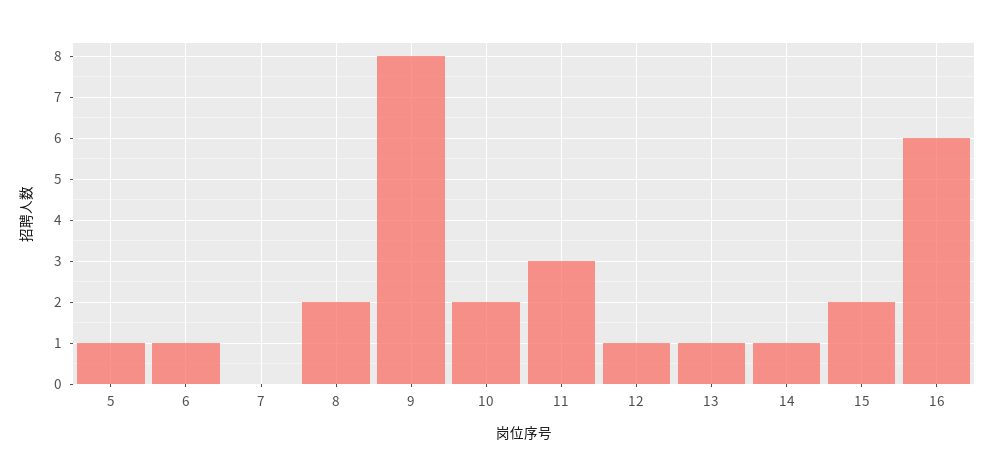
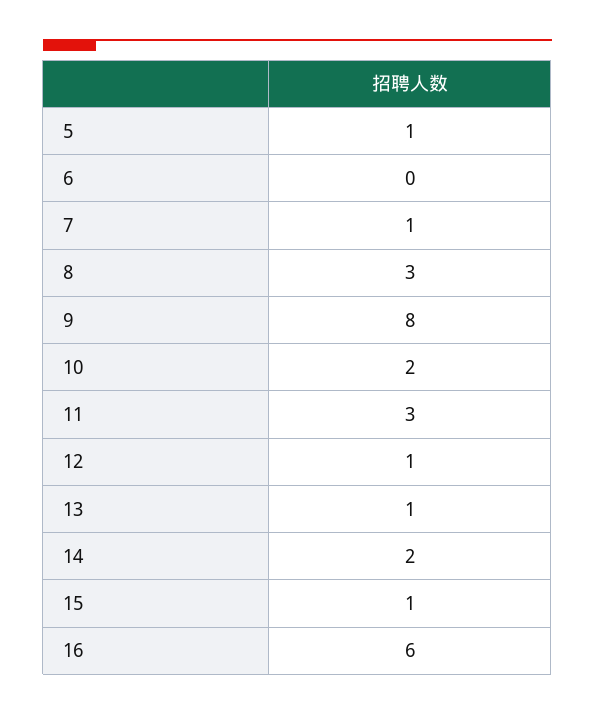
  {
    "5": 1,
-   "6": 1,
+   "6": 0,
-   "7": 0,
+   "7": 1,
-   "8": 2,
+   "8": 3,
    "9": 8,
    "10": 2,
    "11": 3,
    "12": 1,
    "13": 1,
-   "14": 1,
+   "14": 2,
-   "15": 2,
+   "15": 1,
    "16": 6
  }

